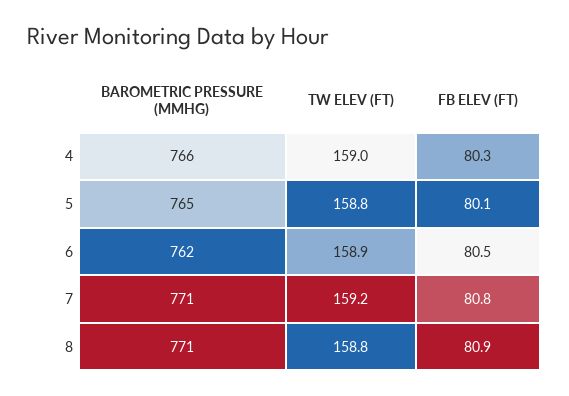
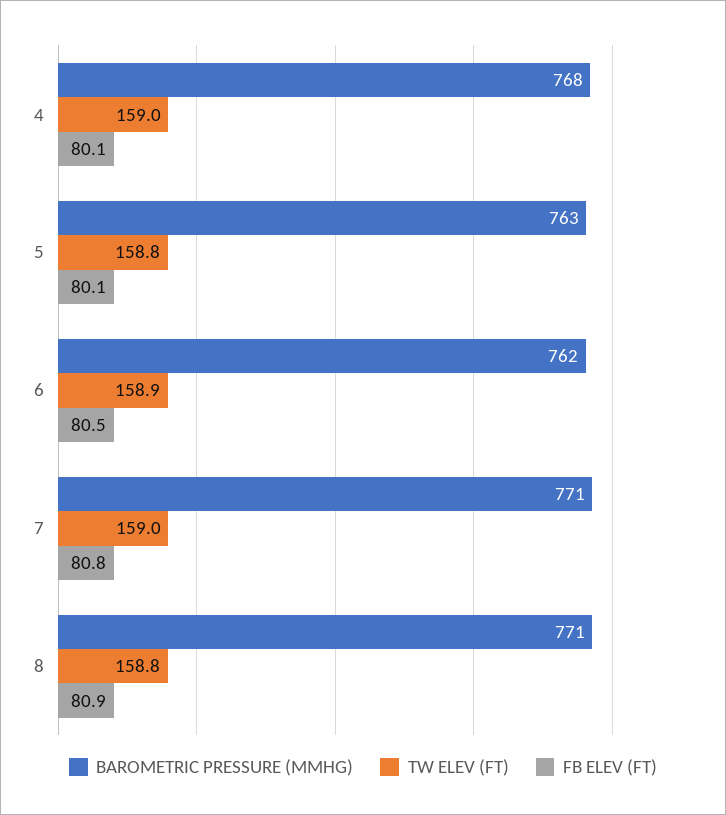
  {
    "BAROMETRIC PRESSURE (MMHG)": {
-     "4": 766,
+     "4": 768,
-     "5": 765,
+     "5": 763,
      "6": 762,
      "7": 771,
      "8": 771
    },
    "TW ELEV (FT)": {
      "4": 159,
      "5": 158.8,
      "6": 158.9,
-     "7": 159.2,
+     "7": 159,
      "8": 158.8
    },
    "FB ELEV (FT)": {
-     "4": 80.3,
+     "4": 80.1,
      "5": 80.1,
      "6": 80.5,
      "7": 80.8,
      "8": 80.9
    }
  }

